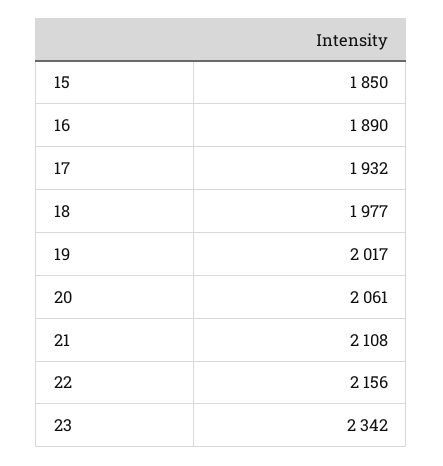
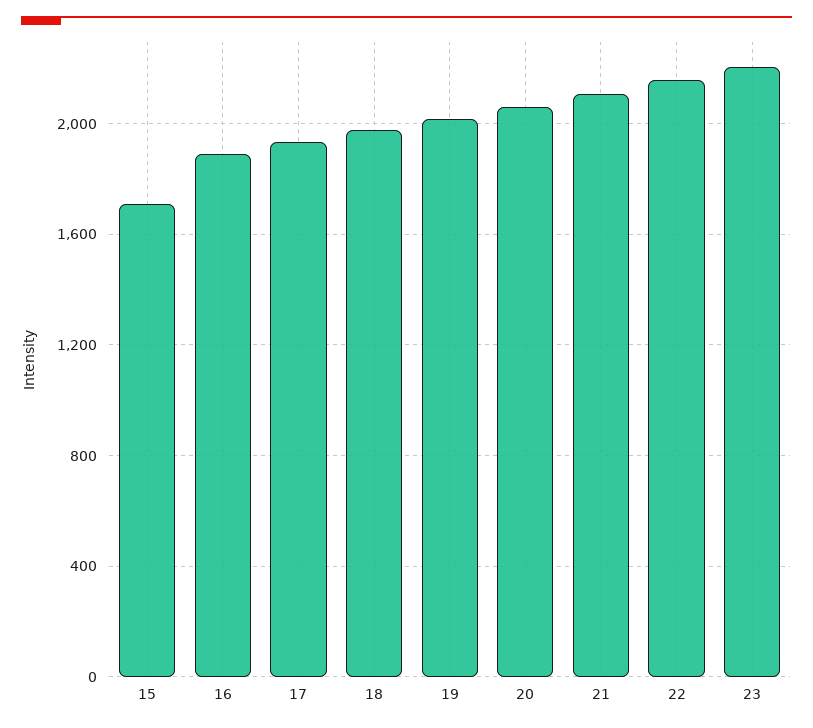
  {
-   "15": 1850,
+   "15": 1700,
    "16": 1890,
    "17": 1932,
    "18": 1977,
    "19": 2017,
    "20": 2061,
    "21": 2108,
    "22": 2156,
-   "23": 2342
+   "23": 2200
  }

